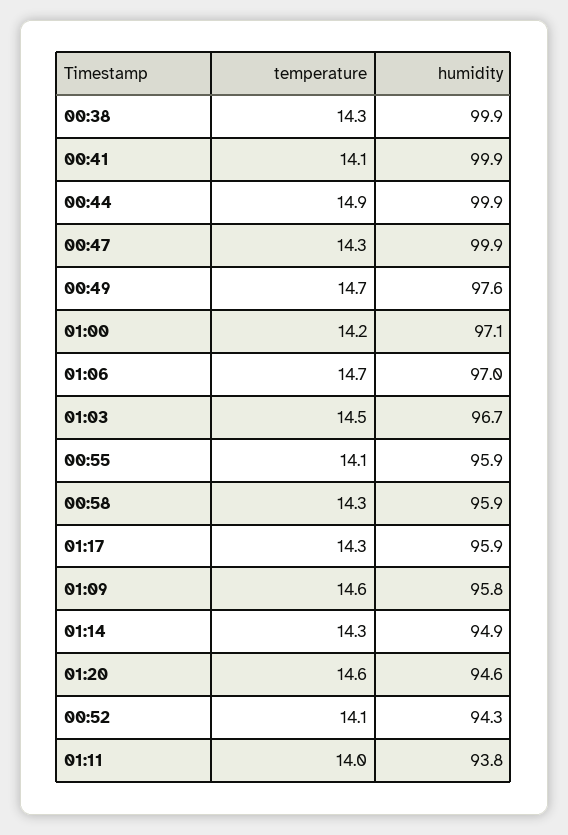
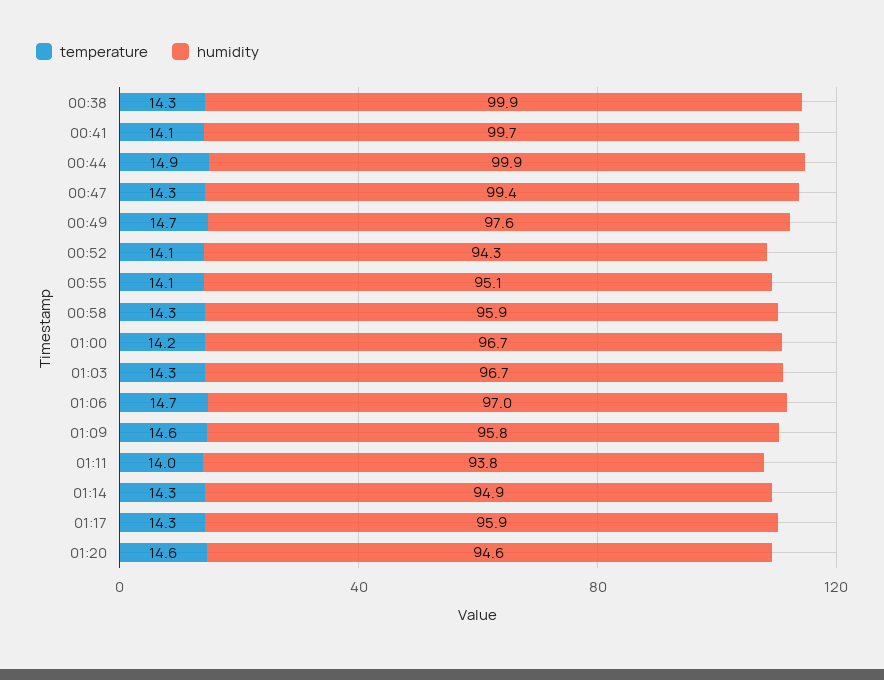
  {
    "temperature": {
      "00:38": 14.3,
      "00:41": 14.1,
      "00:44": 14.9,
      "00:47": 14.3,
      "00:49": 14.7,
      "01:00": 14.2,
      "01:06": 14.7,
-     "01:03": 14.5,
+     "01:03": 14.3,
      "00:55": 14.1,
      "00:58": 14.3,
      "01:17": 14.3,
      "01:09": 14.6,
      "01:14": 14.3,
      "01:20": 14.6,
      "00:52": 14.1,
      "01:11": 14
    },
    "humidity": {
      "00:38": 99.9,
-     "00:41": 99.9,
+     "00:41": 99.7,
      "00:44": 99.9,
-     "00:47": 99.9,
+     "00:47": 99.4,
      "00:49": 97.6,
-     "01:00": 97.1,
+     "01:00": 96.7,
      "01:06": 97,
      "01:03": 96.7,
-     "00:55": 95.9,
+     "00:55": 95.1,
      "00:58": 95.9,
      "01:17": 95.9,
      "01:09": 95.8,
      "01:14": 94.9,
      "01:20": 94.6,
      "00:52": 94.3,
      "01:11": 93.8
    }
  }

